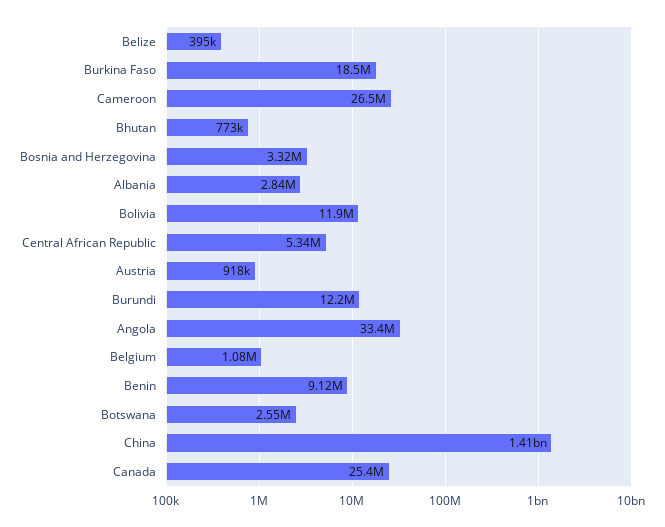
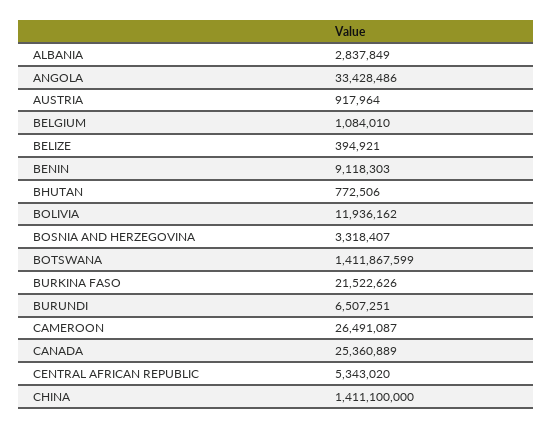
  {
    "Belize": 394921,
-   "Burkina Faso": 18500000,
+   "Burkina Faso": 21522626,
    "Cameroon": 26491087,
    "Bhutan": 772506,
    "Bosnia and Herzegovina": 3318407,
    "Albania": 2837849,
    "Bolivia": 11936162,
    "Central African Republic": 5343020,
    "Austria": 917964,
-   "Burundi": 12200000,
+   "Burundi": 6507251,
    "Angola": 33428486,
    "Belgium": 1084010,
    "Benin": 9118303,
-   "Botswana": 2550000,
+   "Botswana": 1411867599,
    "China": 1411100000,
    "Canada": 25360889
  }

